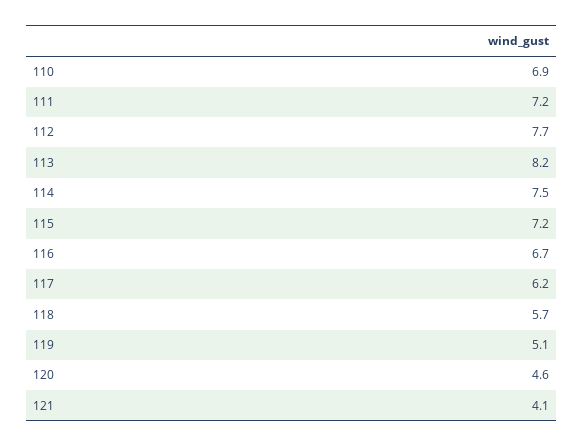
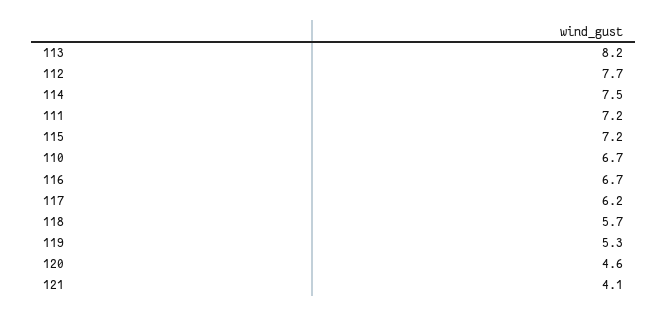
  {
-   "110": 6.9,
+   "110": 6.7,
    "111": 7.2,
    "112": 7.7,
    "113": 8.2,
    "114": 7.5,
    "115": 7.2,
    "116": 6.7,
    "117": 6.2,
    "118": 5.7,
-   "119": 5.1,
+   "119": 5.3,
    "120": 4.6,
    "121": 4.1
  }

